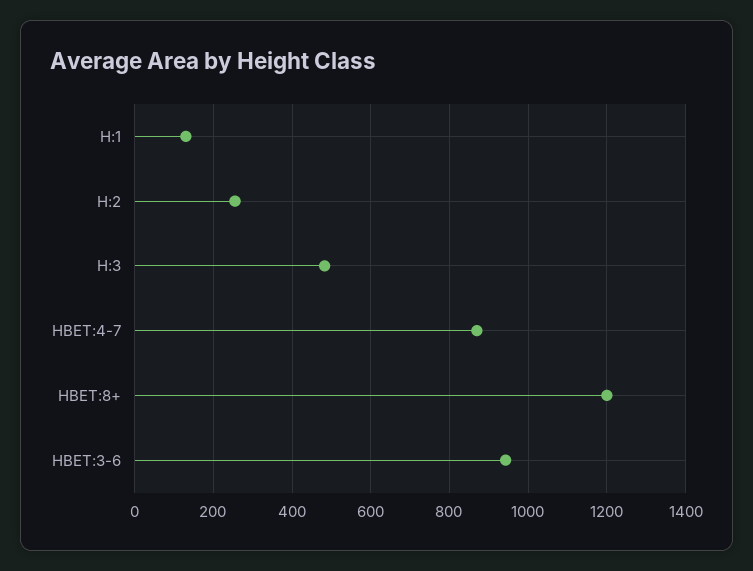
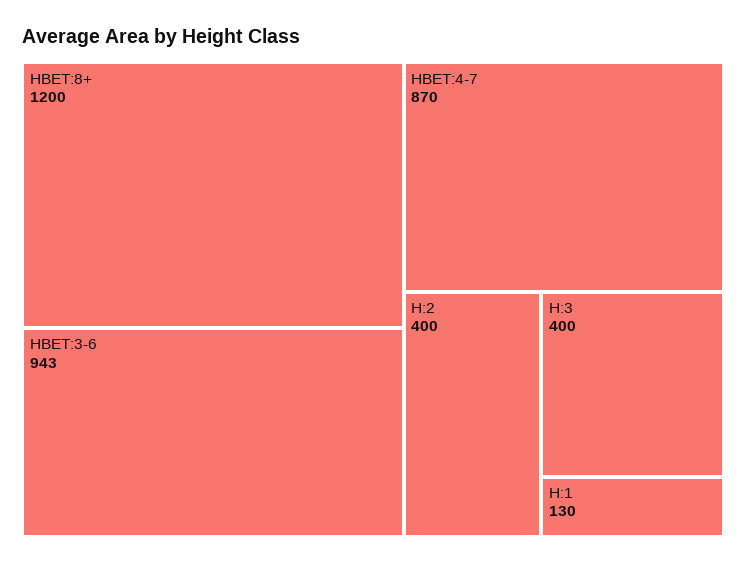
  {
    "H:1": 130,
-   "H:2": 260,
+   "H:2": 400,
-   "H:3": 480,
+   "H:3": 400,
    "HBET:4-7": 870,
    "HBET:8+": 1200,
    "HBET:3-6": 943
  }

